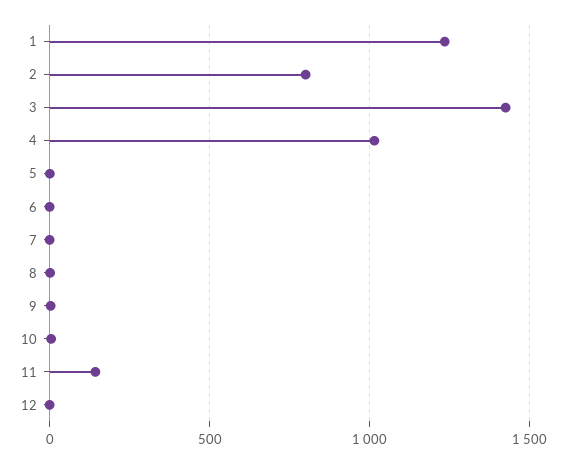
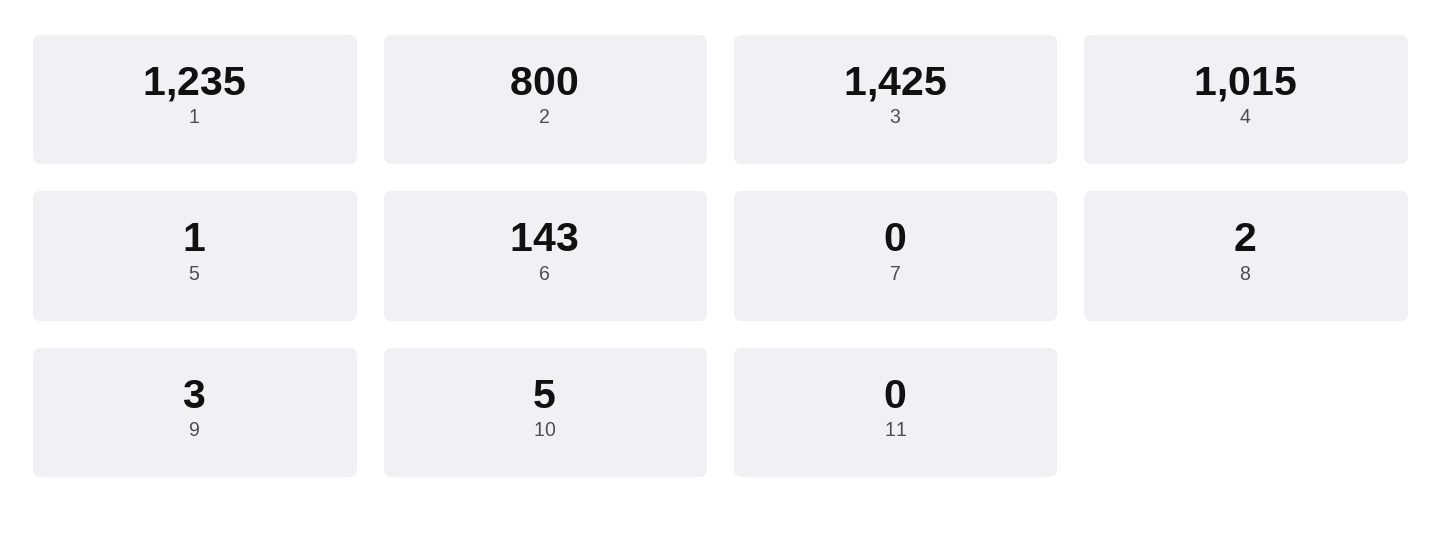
  {
    "1": 1235,
    "2": 800,
    "3": 1425,
    "4": 1015,
    "5": 1,
-   "6": 0,
+   "6": 143,
    "7": 0,
    "8": 2,
    "9": 3,
    "10": 5,
-   "11": 150,
+   "11": 0
-   "12": 0
  }

